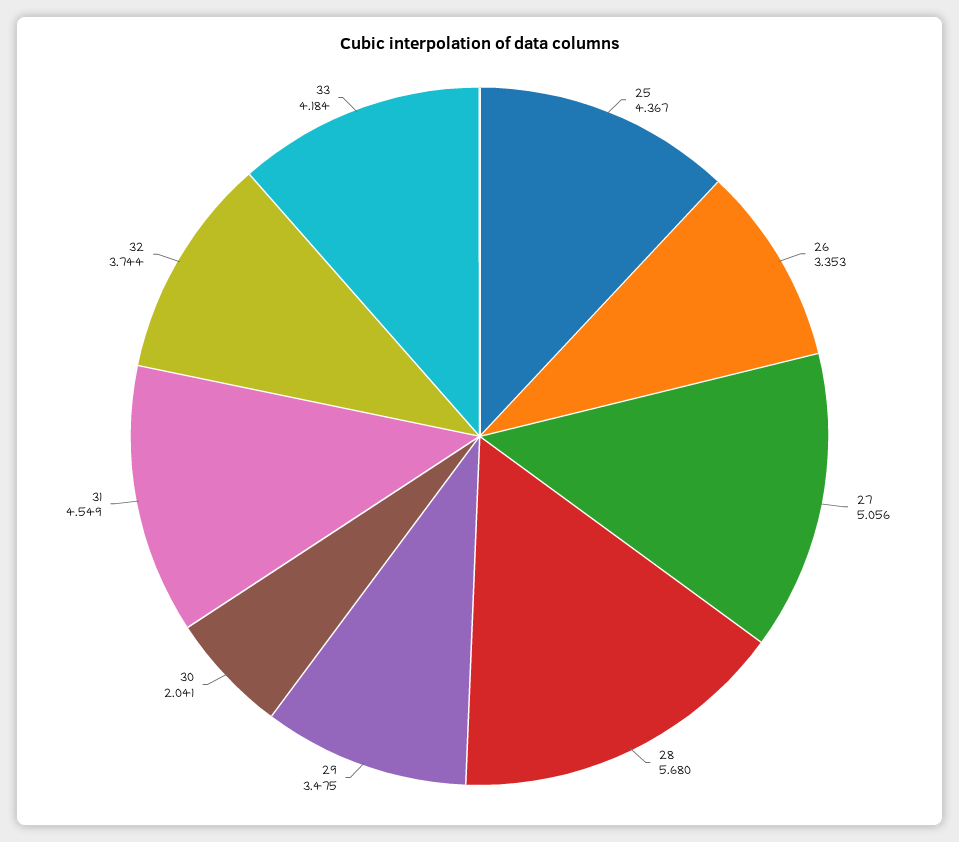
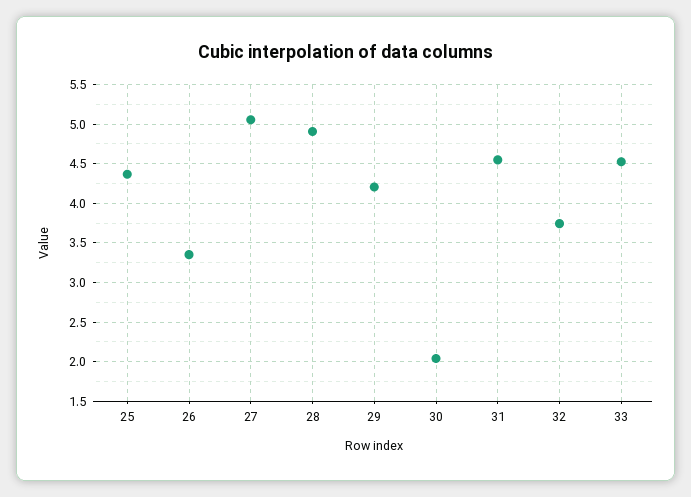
  {
    "25": 4.367,
    "26": 3.353,
    "27": 5.056,
-   "28": 5.68,
+   "28": 4.9,
-   "29": 3.475,
+   "29": 4.2,
    "30": 2.041,
    "31": 4.549,
    "32": 3.744,
-   "33": 4.184
+   "33": 4.5
  }

